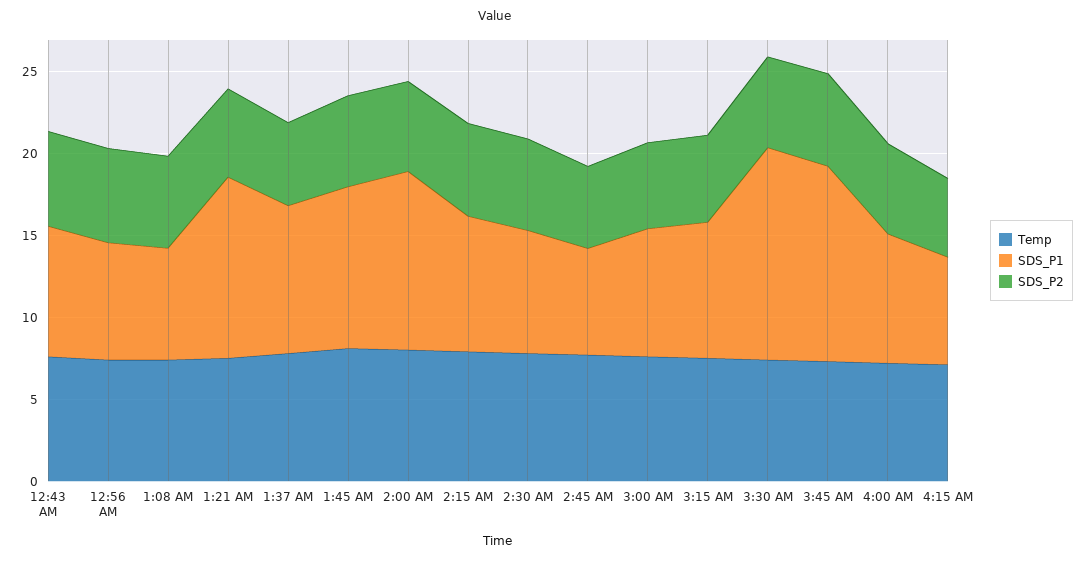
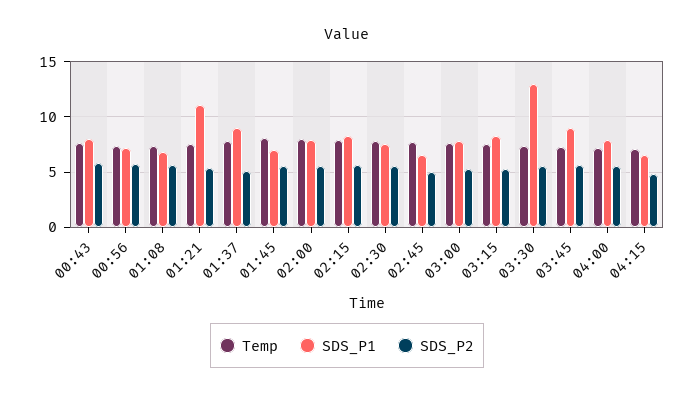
  {
    "Temp": {
      "12:43 AM": 8,
      "12:56 AM": 7,
      "1:08 AM": 7,
      "1:21 AM": 8,
      "1:37 AM": 8,
      "1:45 AM": 8,
      "2:00 AM": 8,
      "2:15 AM": 8,
      "2:30 AM": 8,
      "2:45 AM": 8,
      "3:00 AM": 8,
      "3:15 AM": 8,
      "3:30 AM": 7,
      "3:45 AM": 7,
      "4:00 AM": 7,
      "4:15 AM": 7
    },
    "SDS_P1": {
      "12:43 AM": 8,
      "12:56 AM": 7,
      "1:08 AM": 7,
      "1:21 AM": 11,
      "1:37 AM": 9,
-     "1:45 AM": 10,
+     "1:45 AM": 7,
-     "2:00 AM": 11,
+     "2:00 AM": 8,
      "2:15 AM": 8,
      "2:30 AM": 8,
      "2:45 AM": 7,
      "3:00 AM": 8,
      "3:15 AM": 8,
      "3:30 AM": 13,
-     "3:45 AM": 12,
+     "3:45 AM": 9,
      "4:00 AM": 8,
      "4:15 AM": 7
    },
    "SDS_P2": {
      "12:43 AM": 6,
      "12:56 AM": 6,
      "1:08 AM": 6,
      "1:21 AM": 5,
      "1:37 AM": 5,
      "1:45 AM": 6,
      "2:00 AM": 6,
      "2:15 AM": 6,
      "2:30 AM": 6,
      "2:45 AM": 5,
      "3:00 AM": 5,
      "3:15 AM": 5,
      "3:30 AM": 6,
      "3:45 AM": 6,
      "4:00 AM": 6,
      "4:15 AM": 5
    }
  }

